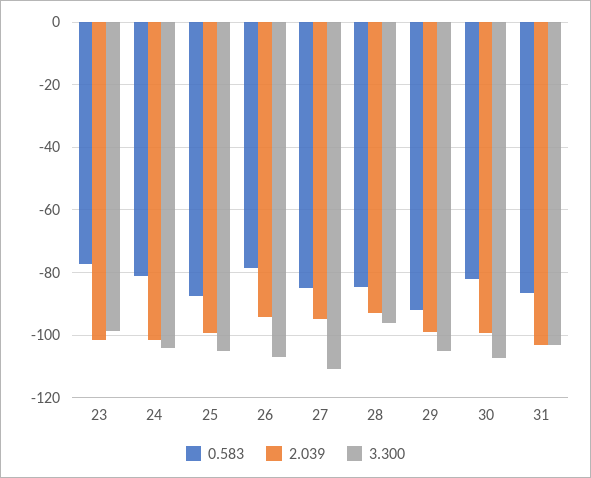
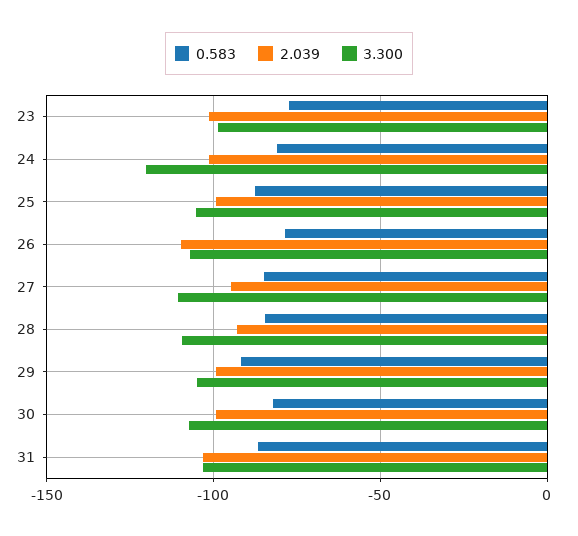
  {
    "0.583": {
      "23": -78,
      "24": -82,
      "25": -88,
      "26": -78,
      "27": -84,
      "28": -84,
      "29": -92,
      "30": -82,
      "31": -86
    },
    "2.039": {
      "23": -102,
      "24": -102,
      "25": -100,
-     "26": -94,
+     "26": -110,
      "27": -94,
      "28": -94,
      "29": -100,
      "30": -100,
      "31": -104
    },
    "3.300": {
      "23": -98,
-     "24": -104,
+     "24": -120,
      "25": -106,
      "26": -108,
      "27": -110,
-     "28": -96,
+     "28": -110,
      "29": -106,
      "30": -108,
      "31": -104
    }
  }

